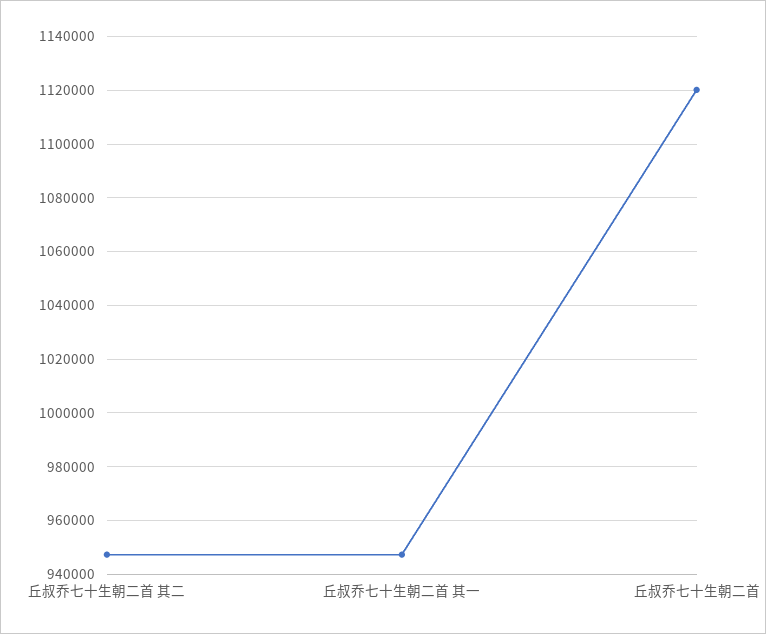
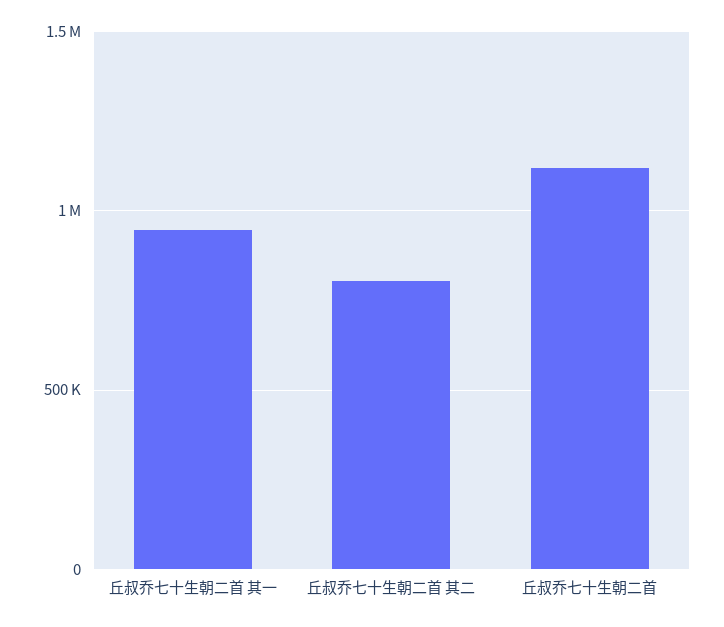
  {
-   "丘叔乔七十生朝二首 其二": 947500,
+   "丘叔乔七十生朝二首 其二": 800000,
    "丘叔乔七十生朝二首 其一": 947500,
    "丘叔乔七十生朝二首": 1120000
  }

